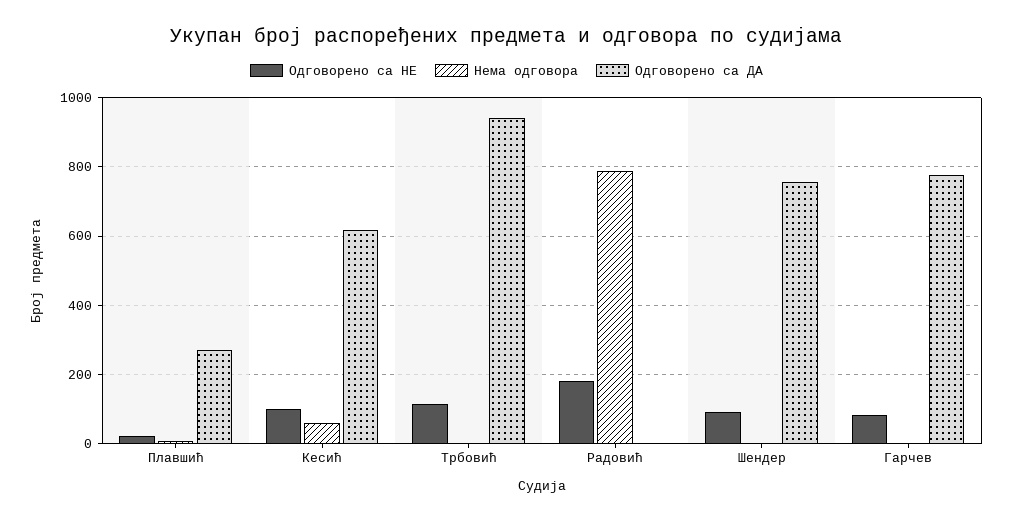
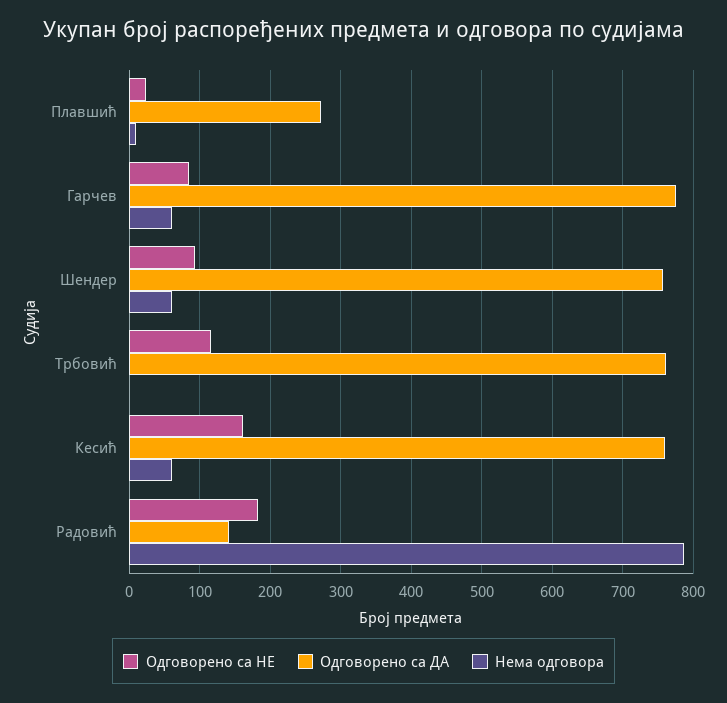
  {
    "Одговорено са НЕ": {
      "Плавшић": 20,
-     "Кесић": 100,
+     "Кесић": 160,
      "Трбовић": 120,
      "Радовић": 180,
      "Шендер": 90,
      "Гарчев": 80
    },
    "Нема одговора": {
      "Плавшић": 10,
      "Кесић": 60,
      "Трбовић": 0,
      "Радовић": 790,
-     "Шендер": 0,
+     "Шендер": 60,
-     "Гарчев": 0
+     "Гарчев": 60
    },
    "Одговорено са ДА": {
      "Плавшић": 270,
-     "Кесић": 620,
+     "Кесић": 760,
-     "Трбовић": 940,
+     "Трбовић": 760,
-     "Радовић": 0,
+     "Радовић": 140,
      "Шендер": 760,
      "Гарчев": 780
    }
  }

